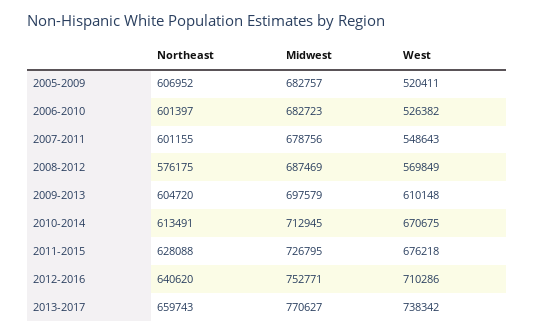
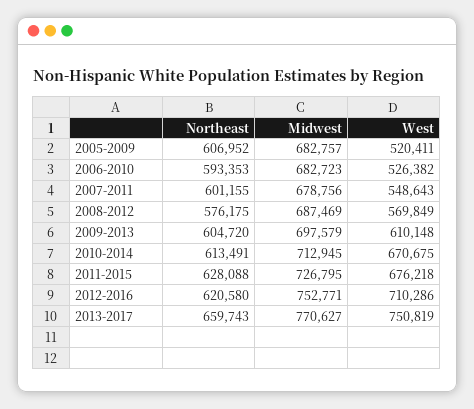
  {
    "Northeast": {
      "2005-2009": 606952,
-     "2006-2010": 601397,
+     "2006-2010": 593353,
      "2007-2011": 601155,
      "2008-2012": 576175,
      "2009-2013": 604720,
      "2010-2014": 613491,
      "2011-2015": 628088,
-     "2012-2016": 640620,
+     "2012-2016": 620580,
      "2013-2017": 659743
    },
    "Midwest": {
      "2005-2009": 682757,
      "2006-2010": 682723,
      "2007-2011": 678756,
      "2008-2012": 687469,
      "2009-2013": 697579,
      "2010-2014": 712945,
      "2011-2015": 726795,
      "2012-2016": 752771,
      "2013-2017": 770627
    },
    "West": {
      "2005-2009": 520411,
      "2006-2010": 526382,
      "2007-2011": 548643,
      "2008-2012": 569849,
      "2009-2013": 610148,
      "2010-2014": 670675,
      "2011-2015": 676218,
      "2012-2016": 710286,
-     "2013-2017": 738342
+     "2013-2017": 750819
    }
  }

